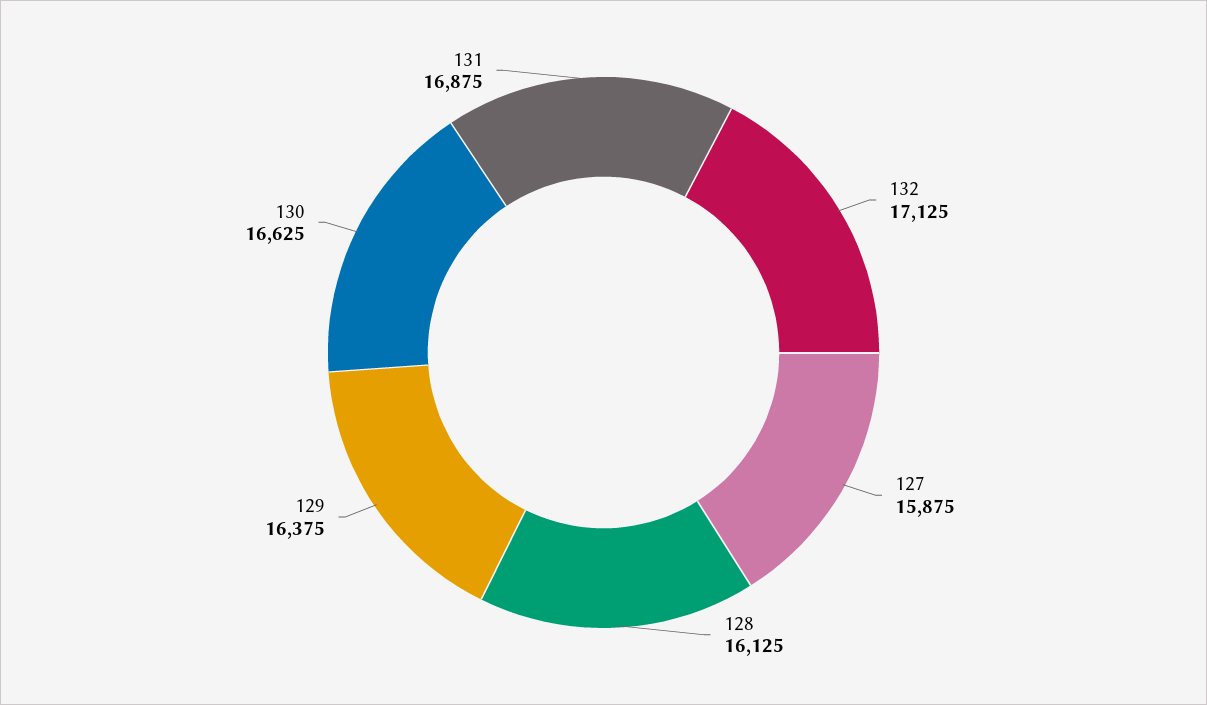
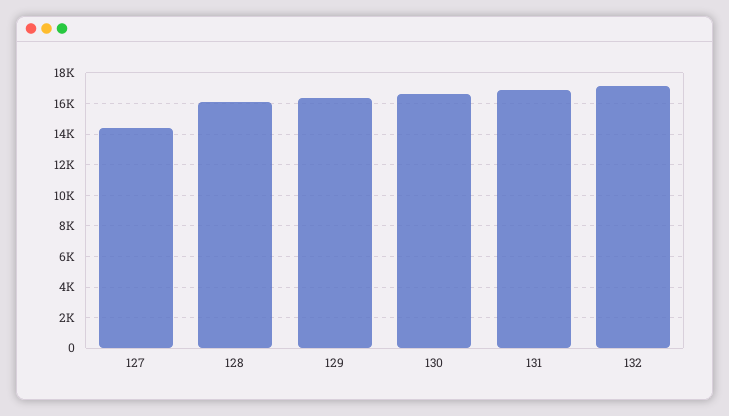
  {
    "132": 17125,
-   "127": 15875,
+   "127": 14500,
    "128": 16125,
    "129": 16375,
    "130": 16625,
    "131": 16875
  }

